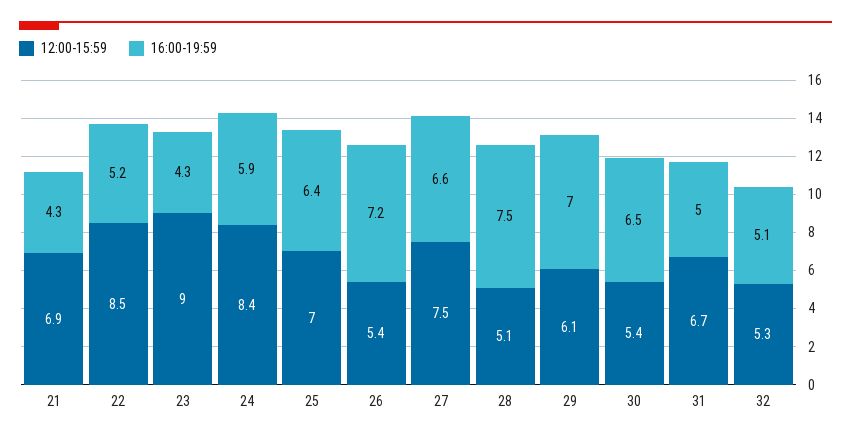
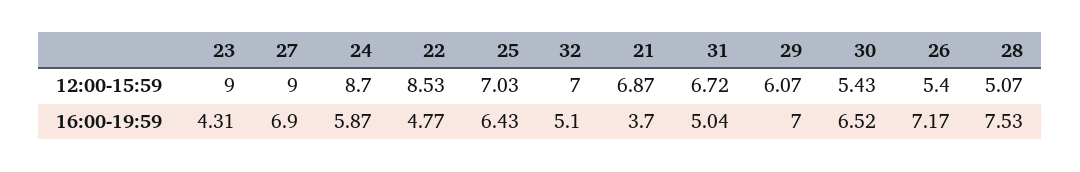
  {
    "12:00-15:59": {
      "21": 6.87,
      "22": 8.53,
      "23": 9,
-     "24": 8.4,
+     "24": 8.7,
      "25": 7.03,
      "26": 5.4,
-     "27": 7.5,
+     "27": 9,
      "28": 5.07,
      "29": 6.07,
      "30": 5.43,
      "31": 6.72,
-     "32": 5.3
+     "32": 7
    },
    "16:00-19:59": {
-     "21": 4.3,
+     "21": 3.7,
-     "22": 5.2,
+     "22": 4.77,
      "23": 4.31,
      "24": 5.87,
      "25": 6.43,
      "26": 7.17,
-     "27": 6.6,
+     "27": 6.9,
      "28": 7.53,
      "29": 7,
      "30": 6.52,
      "31": 5.04,
      "32": 5.1
    }
  }

